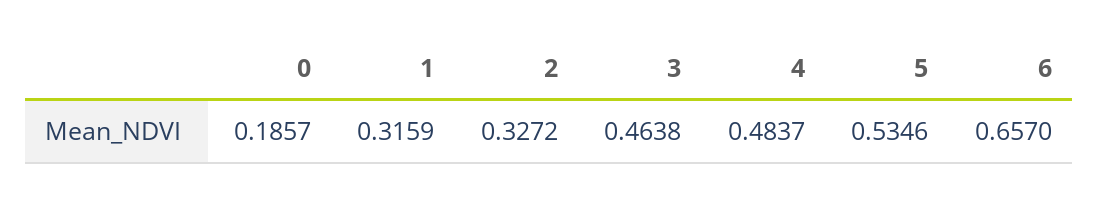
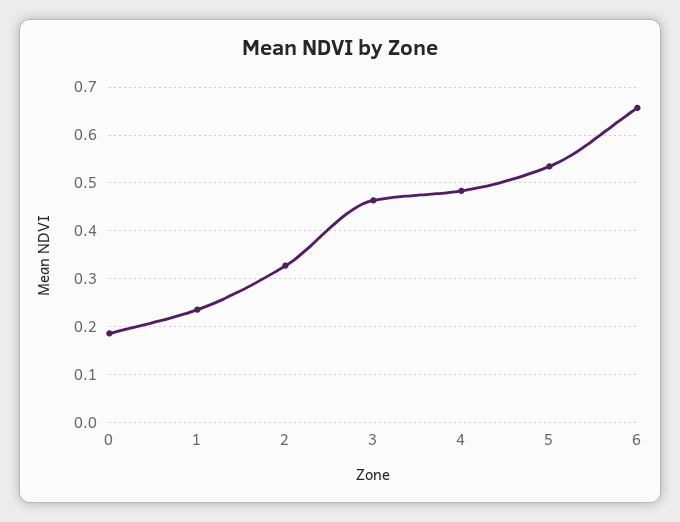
  {
    "0": 0.1857,
-   "1": 0.3159,
+   "1": 0.24,
    "2": 0.3272,
    "3": 0.4638,
    "4": 0.4837,
    "5": 0.5346,
    "6": 0.657
  }

